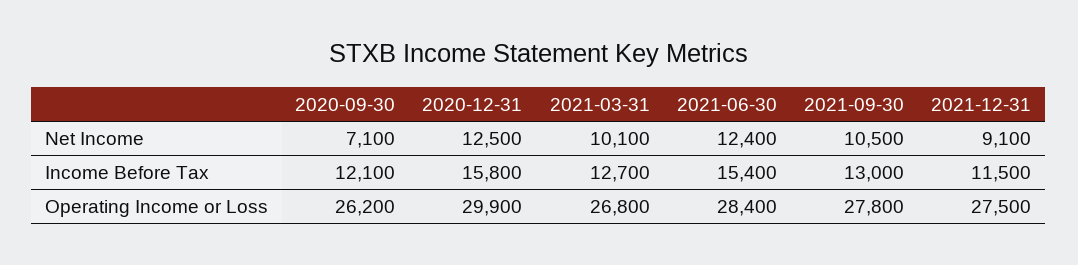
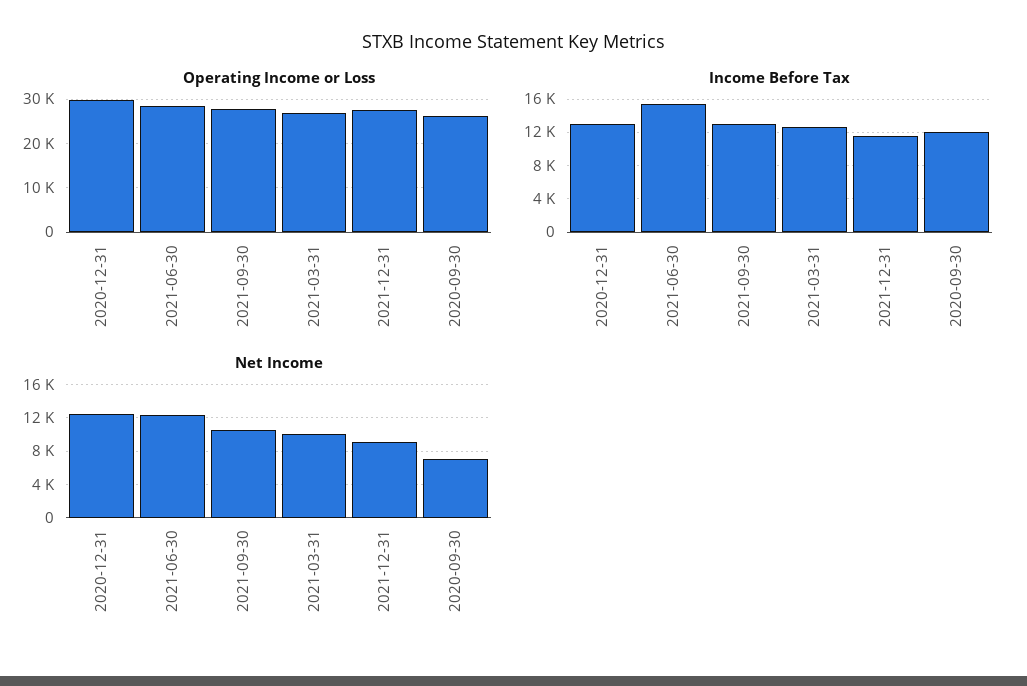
  {
    "Net Income": {
      "2020-09-30": 7100,
      "2020-12-31": 12500,
      "2021-03-31": 10100,
      "2021-06-30": 12400,
      "2021-09-30": 10500,
      "2021-12-31": 9100
    },
    "Income Before Tax": {
      "2020-09-30": 12100,
-     "2020-12-31": 15800,
+     "2020-12-31": 13000,
      "2021-03-31": 12700,
      "2021-06-30": 15400,
      "2021-09-30": 13000,
      "2021-12-31": 11500
    },
    "Operating Income or Loss": {
      "2020-09-30": 26200,
      "2020-12-31": 29900,
      "2021-03-31": 26800,
      "2021-06-30": 28400,
      "2021-09-30": 27800,
      "2021-12-31": 27500
    }
  }

